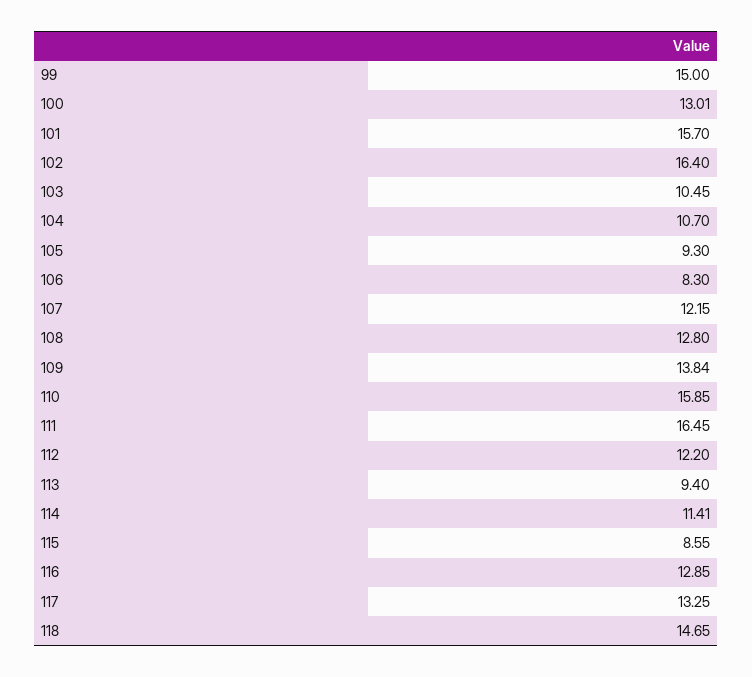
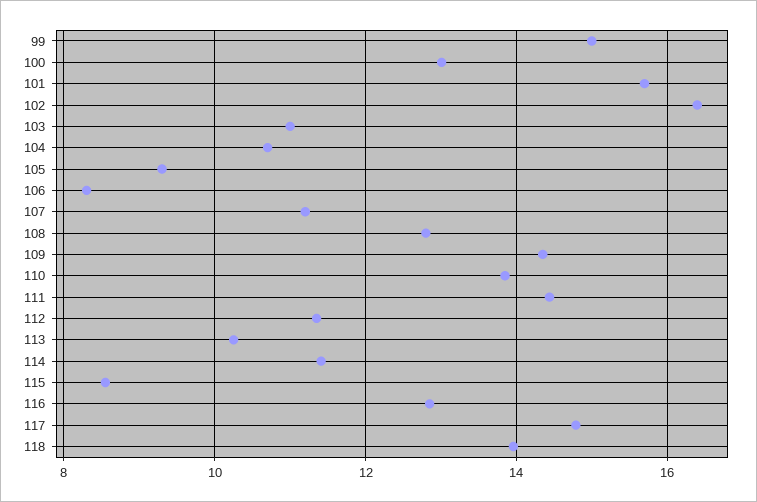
  {
    "99": 15,
    "100": 13.01,
    "101": 15.7,
    "102": 16.4,
-   "103": 10.45,
+   "103": 11,
    "104": 10.7,
    "105": 9.3,
    "106": 8.3,
-   "107": 12.15,
+   "107": 11.2,
    "108": 12.8,
-   "109": 13.84,
+   "109": 14.4,
-   "110": 15.85,
+   "110": 13.8,
-   "111": 16.45,
+   "111": 14.4,
-   "112": 12.2,
+   "112": 11.4,
-   "113": 9.4,
+   "113": 10.2,
    "114": 11.41,
    "115": 8.55,
    "116": 12.85,
-   "117": 13.25,
+   "117": 14.8,
-   "118": 14.65
+   "118": 14
  }

